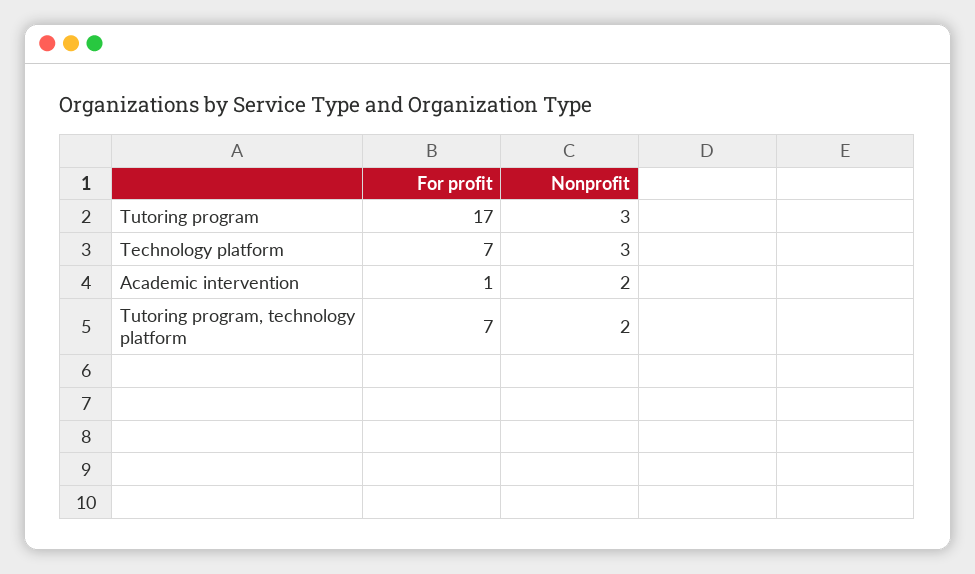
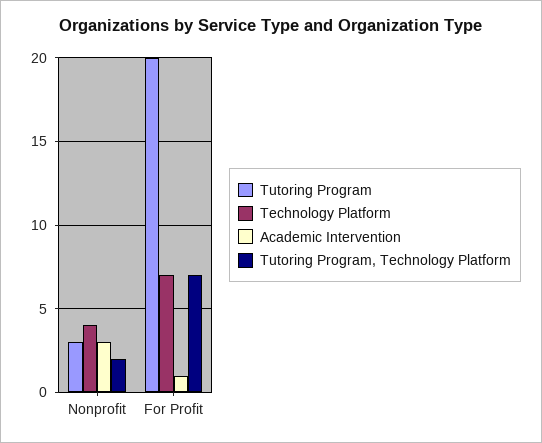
  {
    "Tutoring program": {
-     "For profit": 17,
+     "For profit": 20,
      "Nonprofit": 3
    },
    "Technology platform": {
      "For profit": 7,
-     "Nonprofit": 3
+     "Nonprofit": 4
    },
    "Academic intervention": {
      "For profit": 1,
-     "Nonprofit": 2
+     "Nonprofit": 3
    },
    "Tutoring program, technology platform": {
      "For profit": 7,
      "Nonprofit": 2
    }
  }

